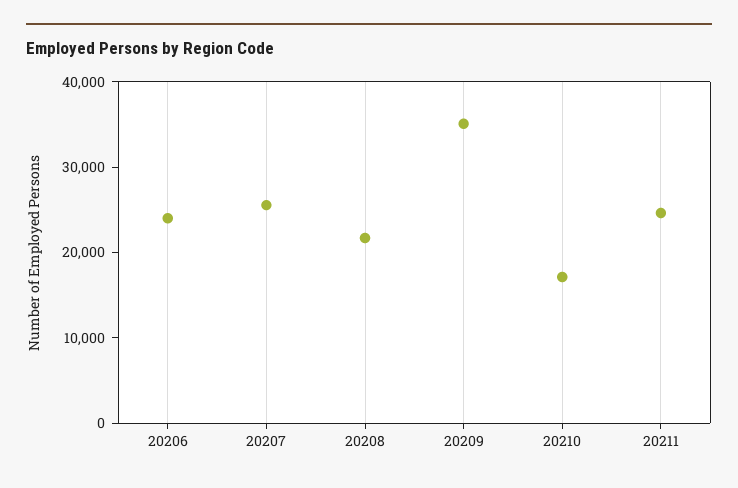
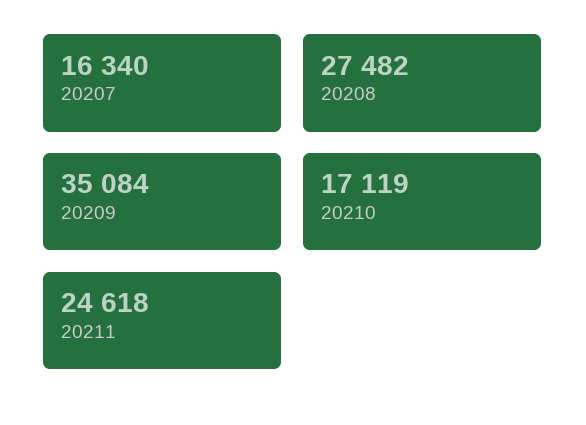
  {
-   "20206": 24000,
-   "20207": 26000,
+   "20207": 16340,
-   "20208": 22000,
+   "20208": 27482,
    "20209": 35084,
    "20210": 17119,
    "20211": 24618
  }

